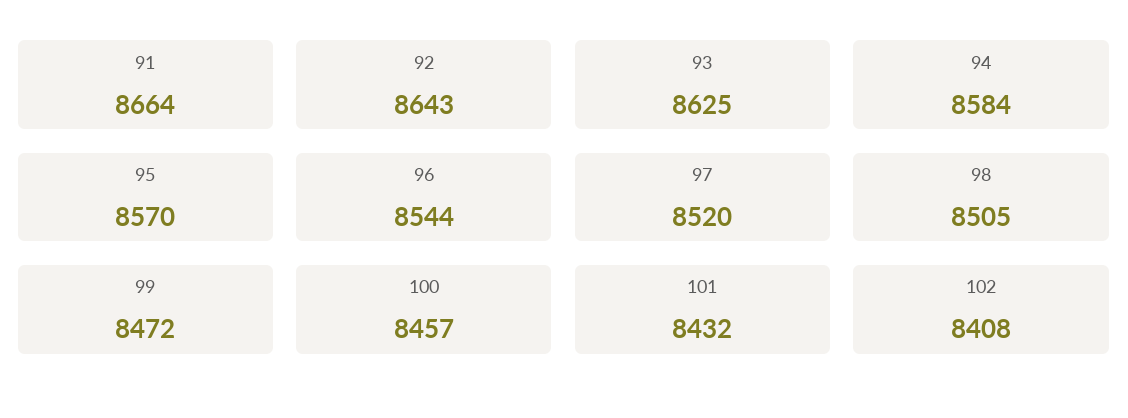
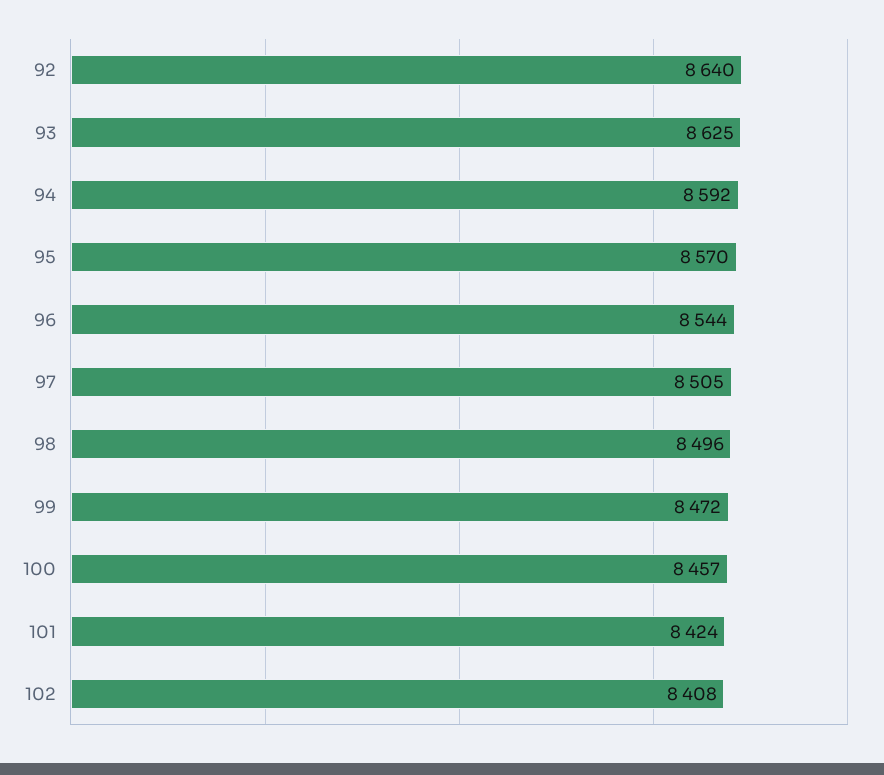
  {
-   "91": 8664,
-   "92": 8643,
+   "92": 8640,
    "93": 8625,
-   "94": 8584,
+   "94": 8592,
    "95": 8570,
    "96": 8544,
-   "97": 8520,
+   "97": 8505,
-   "98": 8505,
+   "98": 8496,
    "99": 8472,
    "100": 8457,
-   "101": 8432,
+   "101": 8424,
    "102": 8408
  }

